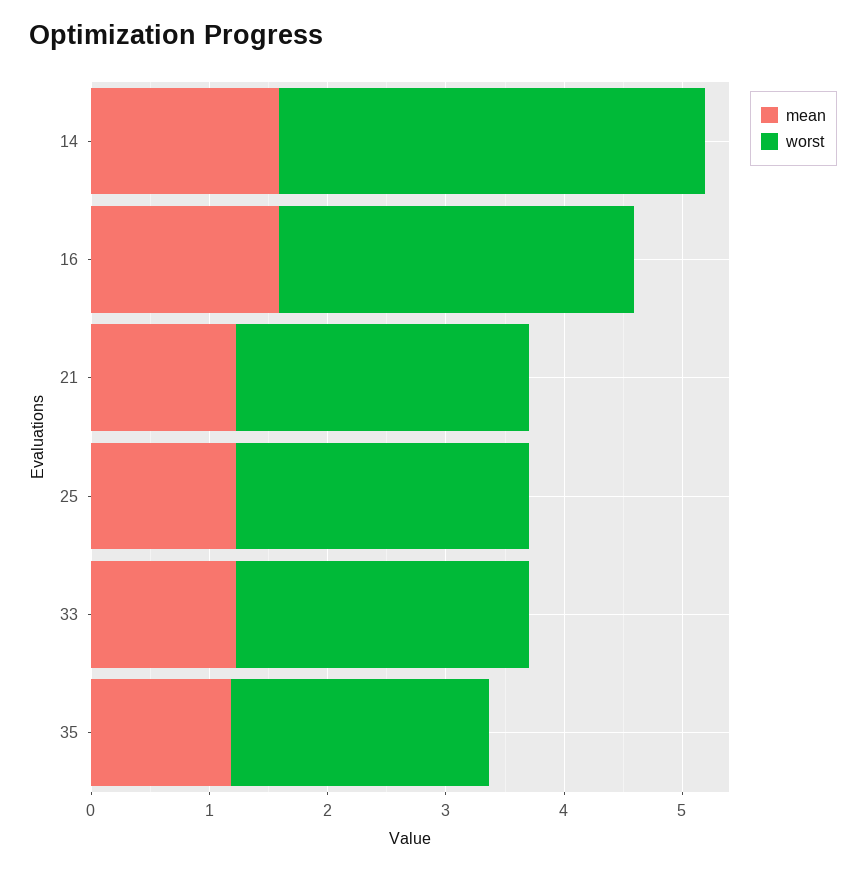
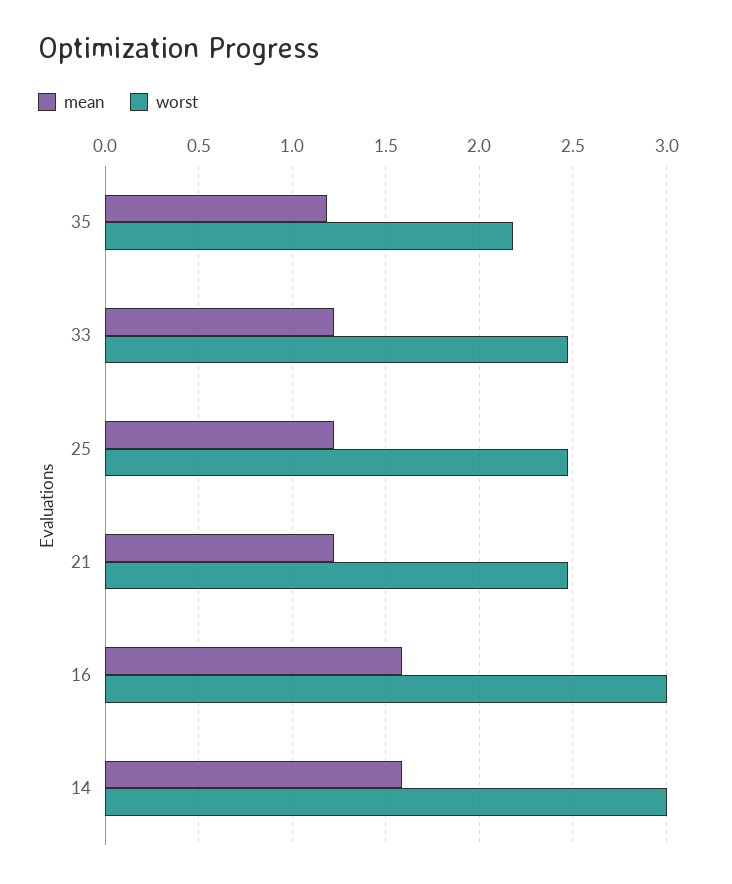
  {
    "mean": {
      "14": 1.6,
      "16": 1.6,
      "21": 1.25,
      "25": 1.25,
      "33": 1.25,
      "35": 1.2
    },
    "worst": {
-     "14": 3.6,
+     "14": 3,
      "16": 3,
      "21": 2.5,
      "25": 2.5,
      "33": 2.5,
      "35": 2.2
    }
  }

